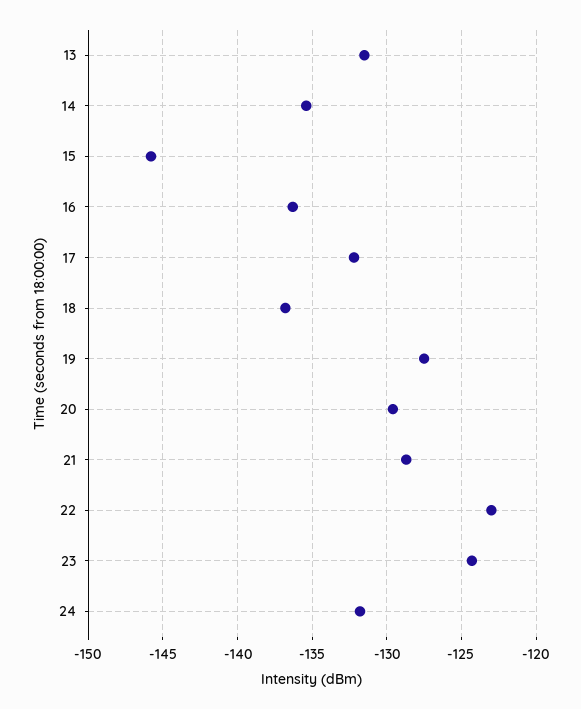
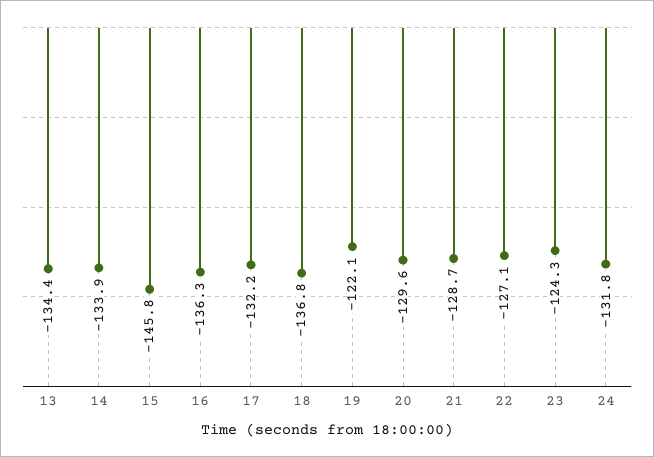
  {
-   "13": -131.5,
+   "13": -134.4,
-   "14": -135.5,
+   "14": -133.9,
    "15": -145.8,
    "16": -136.3,
    "17": -132.2,
    "18": -136.8,
-   "19": -127.5,
+   "19": -122.1,
    "20": -129.6,
    "21": -128.7,
-   "22": -123,
+   "22": -127.1,
    "23": -124.3,
    "24": -131.8
  }

